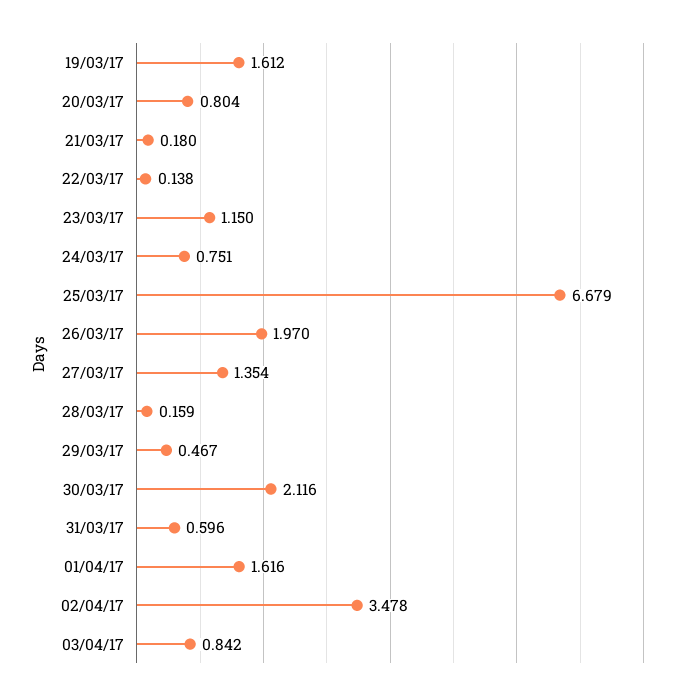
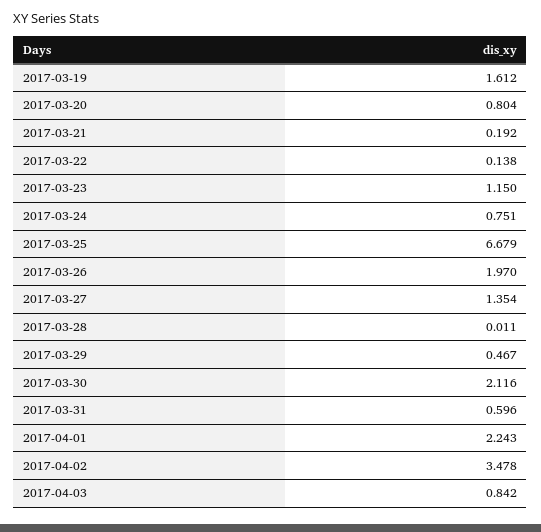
  {
    "19/03/17": 1.612,
    "20/03/17": 0.804,
-   "21/03/17": 0.18,
+   "21/03/17": 0.192,
    "22/03/17": 0.138,
    "23/03/17": 1.15,
    "24/03/17": 0.751,
    "25/03/17": 6.679,
    "26/03/17": 1.97,
    "27/03/17": 1.354,
-   "28/03/17": 0.159,
+   "28/03/17": 0.011,
    "29/03/17": 0.467,
    "30/03/17": 2.116,
    "31/03/17": 0.596,
-   "01/04/17": 1.616,
+   "01/04/17": 2.243,
    "02/04/17": 3.478,
    "03/04/17": 0.842
  }

